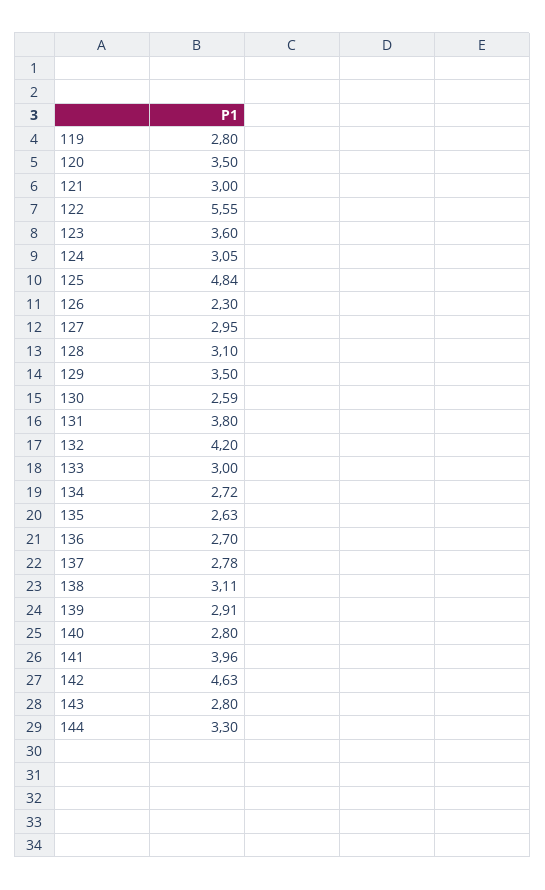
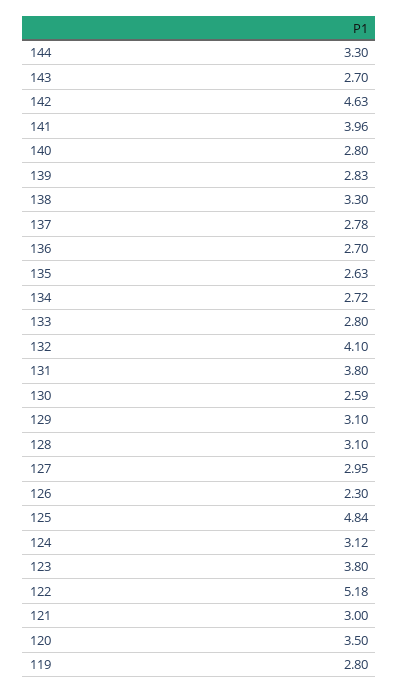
  {
    "119": 2.8,
    "120": 3.5,
    "121": 3,
-   "122": 5.55,
+   "122": 5.18,
-   "123": 3.6,
+   "123": 3.8,
-   "124": 3.05,
+   "124": 3.12,
    "125": 4.84,
    "126": 2.3,
    "127": 2.95,
    "128": 3.1,
-   "129": 3.5,
+   "129": 3.1,
    "130": 2.59,
    "131": 3.8,
-   "132": 4.2,
+   "132": 4.1,
-   "133": 3,
+   "133": 2.8,
    "134": 2.72,
    "135": 2.63,
    "136": 2.7,
    "137": 2.78,
-   "138": 3.11,
+   "138": 3.3,
-   "139": 2.91,
+   "139": 2.83,
    "140": 2.8,
    "141": 3.96,
    "142": 4.63,
-   "143": 2.8,
+   "143": 2.7,
    "144": 3.3
  }

